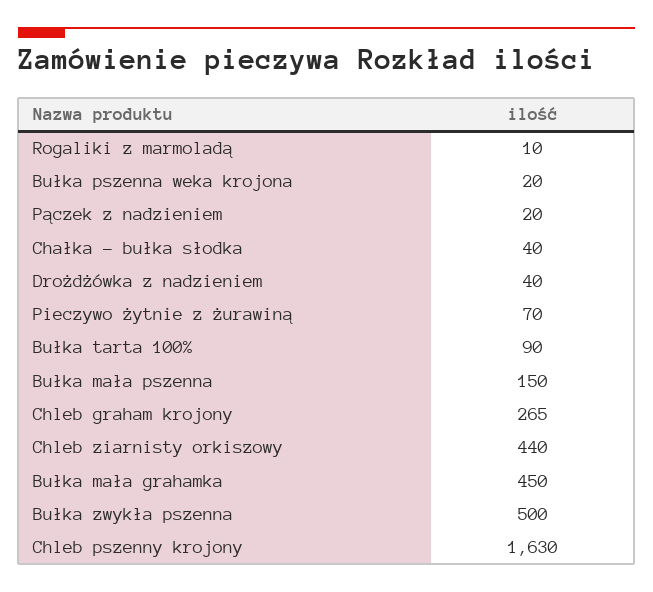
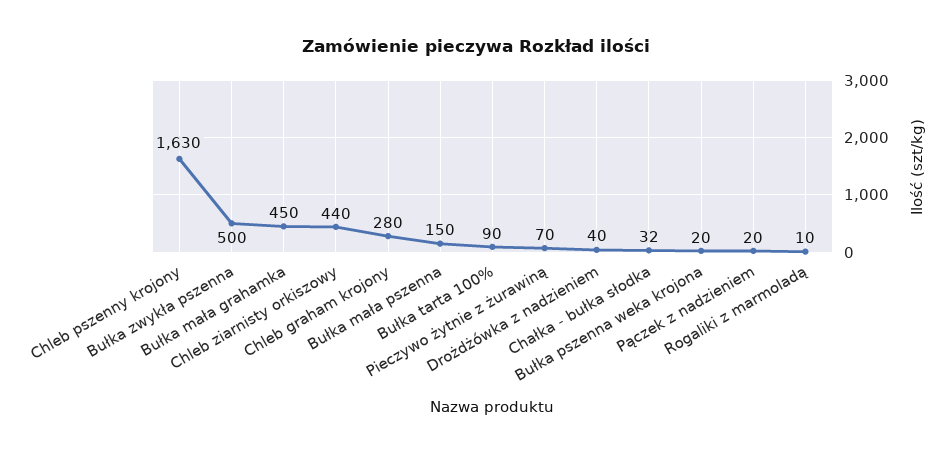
  {
    "Rogaliki z marmoladą": 10,
    "Bułka pszenna weka krojona": 20,
    "Pączek z nadzieniem": 20,
-   "Chałka - bułka słodka": 40,
+   "Chałka - bułka słodka": 32,
    "Drożdżówka z nadzieniem": 40,
    "Pieczywo żytnie z żurawiną": 70,
    "Bułka tarta 100%": 90,
    "Bułka mała pszenna": 150,
-   "Chleb graham krojony": 265,
+   "Chleb graham krojony": 280,
    "Chleb ziarnisty orkiszowy": 440,
    "Bułka mała grahamka": 450,
    "Bułka zwykła pszenna": 500,
    "Chleb pszenny krojony": 1630
  }

